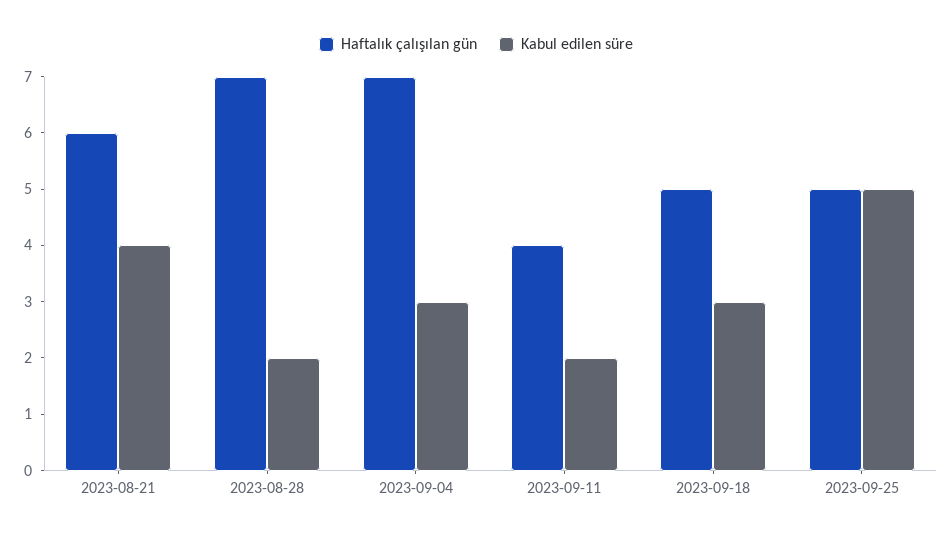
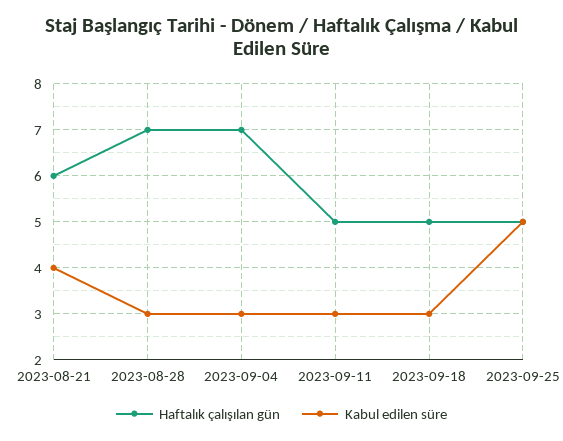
  {
    "Haftalık çalışılan gün": {
      "2023-08-21": 6,
      "2023-08-28": 7,
      "2023-09-04": 7,
-     "2023-09-11": 4,
+     "2023-09-11": 5,
      "2023-09-18": 5,
      "2023-09-25": 5
    },
    "Kabul edilen süre": {
      "2023-08-21": 4,
-     "2023-08-28": 2,
+     "2023-08-28": 3,
      "2023-09-04": 3,
-     "2023-09-11": 2,
+     "2023-09-11": 3,
      "2023-09-18": 3,
      "2023-09-25": 5
    }
  }

